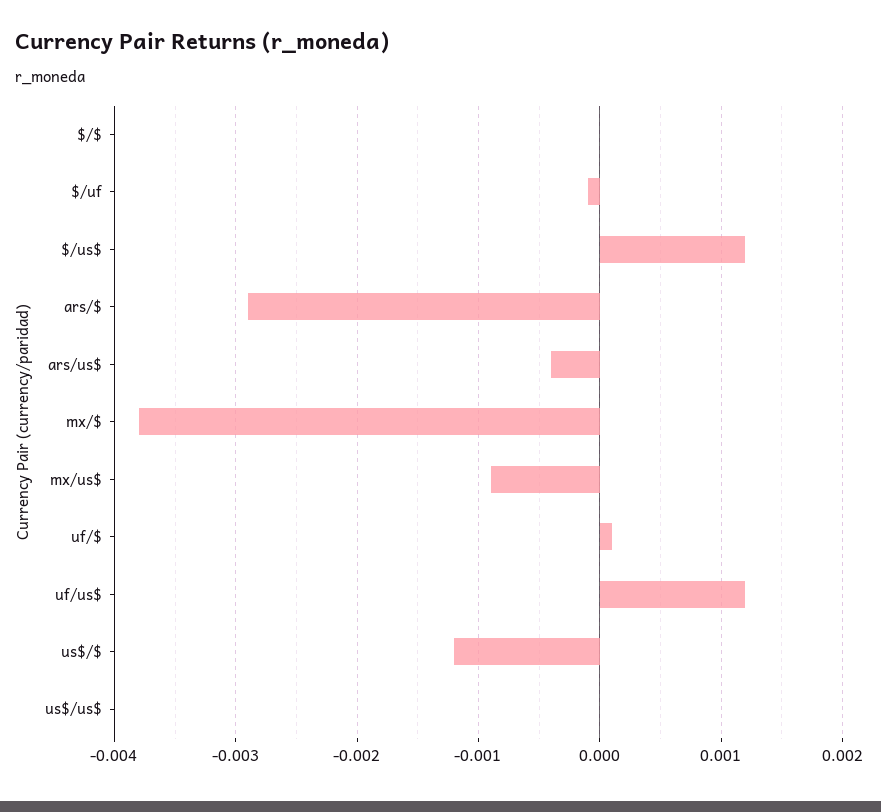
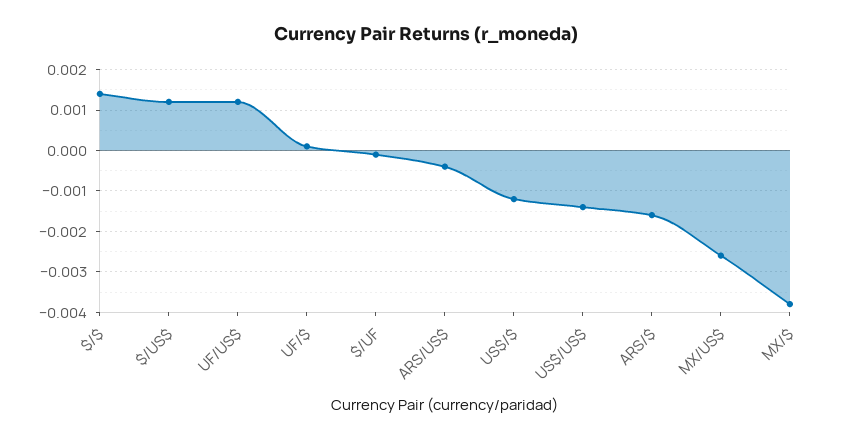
  {
-   "$/$": 0,
+   "$/$": 0.0015,
    "$/uf": -0.0001,
    "$/us$": 0.0012,
-   "ars/$": -0.0029,
+   "ars/$": -0.0015,
    "ars/us$": -0.0004,
    "mx/$": -0.0038,
-   "mx/us$": -0.0009,
+   "mx/us$": -0.0025,
    "uf/$": 0.0001,
    "uf/us$": 0.0012,
    "us$/$": -0.0012,
-   "us$/us$": 0
+   "us$/us$": -0.0015
  }

